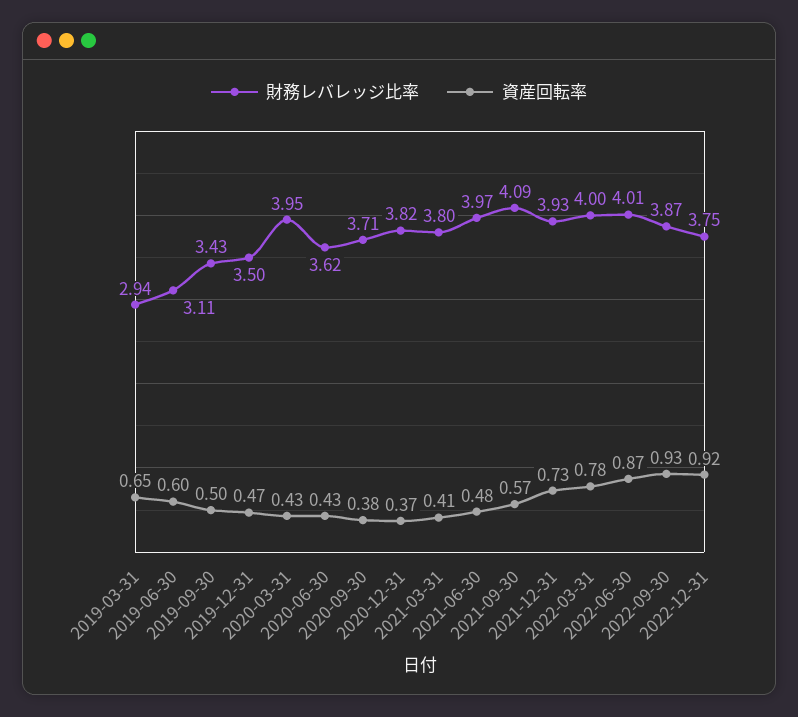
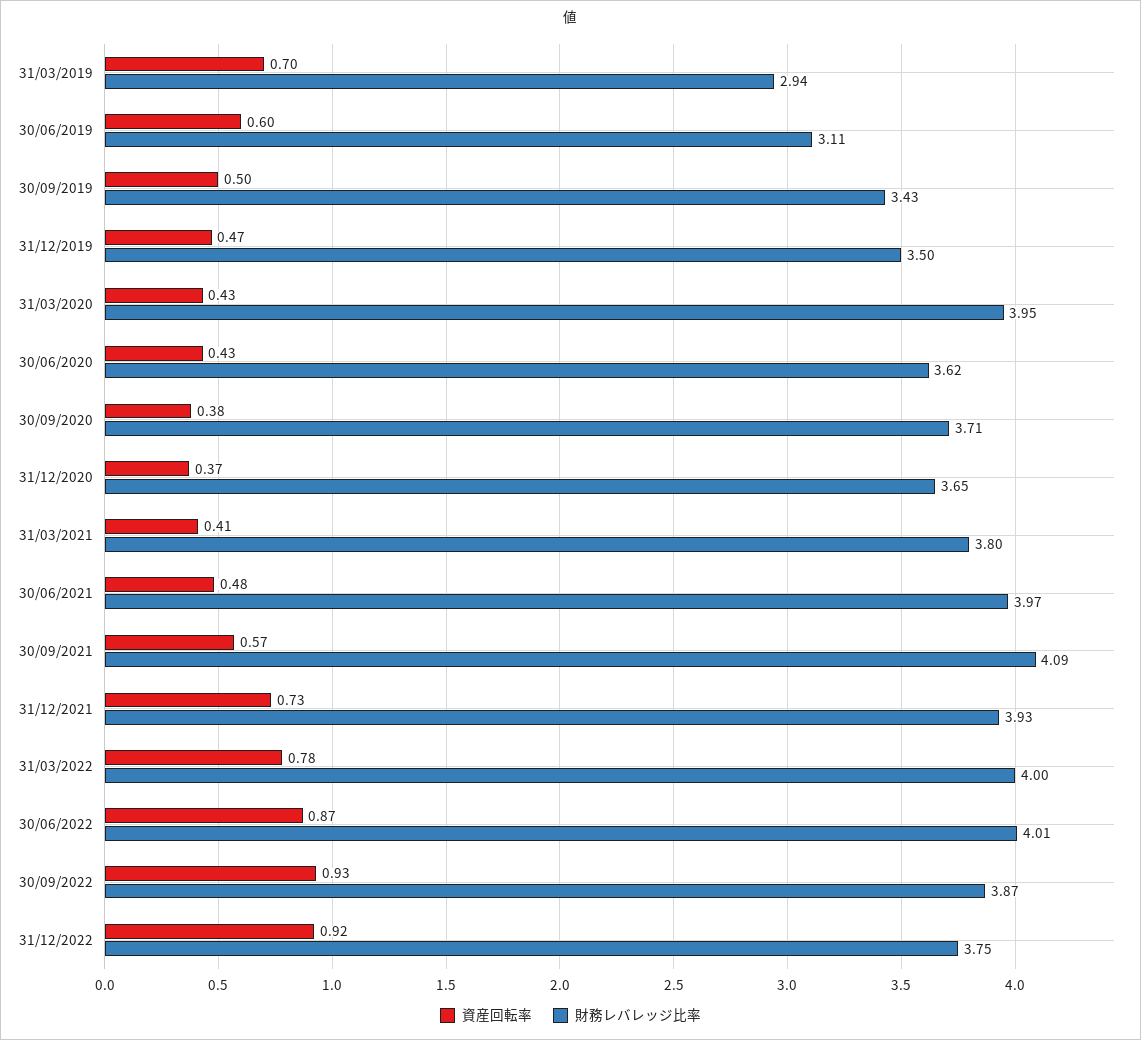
  {
    "財務レバレッジ比率": {
      "2019-03-31": 2.94,
      "2019-06-30": 3.11,
      "2019-09-30": 3.43,
      "2019-12-31": 3.5,
      "2020-03-31": 3.95,
      "2020-06-30": 3.62,
      "2020-09-30": 3.71,
-     "2020-12-31": 3.82,
+     "2020-12-31": 3.65,
      "2021-03-31": 3.8,
      "2021-06-30": 3.97,
      "2021-09-30": 4.09,
      "2021-12-31": 3.93,
      "2022-03-31": 4,
      "2022-06-30": 4.01,
      "2022-09-30": 3.87,
      "2022-12-31": 3.75
    },
    "資産回転率": {
-     "2019-03-31": 0.65,
+     "2019-03-31": 0.7,
      "2019-06-30": 0.6,
      "2019-09-30": 0.5,
      "2019-12-31": 0.47,
      "2020-03-31": 0.43,
      "2020-06-30": 0.43,
      "2020-09-30": 0.38,
      "2020-12-31": 0.37,
      "2021-03-31": 0.41,
      "2021-06-30": 0.48,
      "2021-09-30": 0.57,
      "2021-12-31": 0.73,
      "2022-03-31": 0.78,
      "2022-06-30": 0.87,
      "2022-09-30": 0.93,
      "2022-12-31": 0.92
    }
  }

